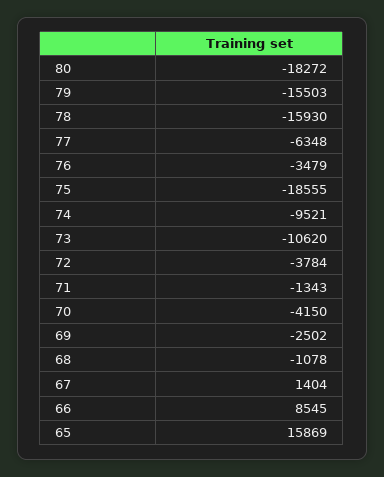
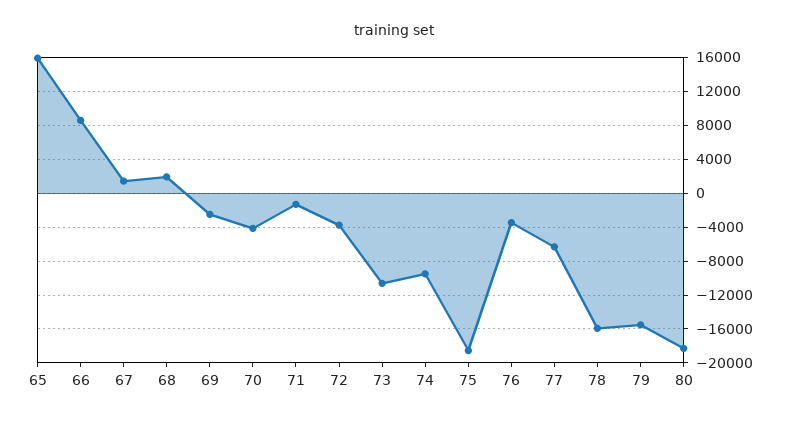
  {
    "80": -18272,
    "79": -15503,
    "78": -15930,
    "77": -6348,
    "76": -3479,
    "75": -18555,
    "74": -9521,
    "73": -10620,
    "72": -3784,
    "71": -1343,
    "70": -4150,
    "69": -2502,
-   "68": -1078,
+   "68": 2000,
    "67": 1404,
    "66": 8545,
    "65": 15869
  }

